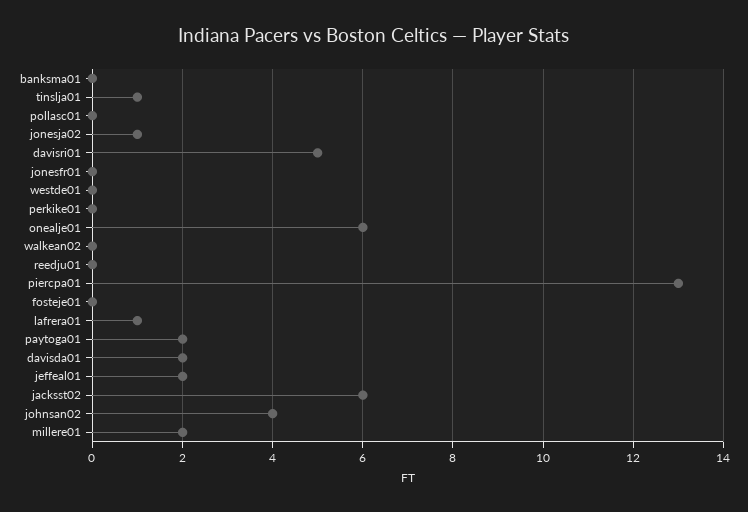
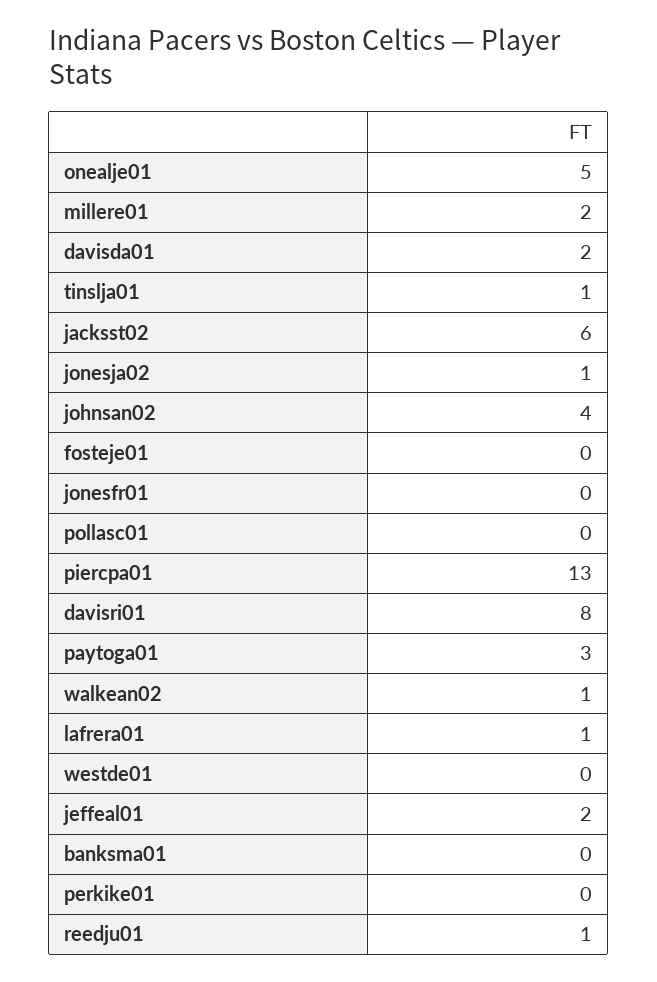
  {
    "banksma01": 0,
    "tinslja01": 1,
    "pollasc01": 0,
    "jonesja02": 1,
-   "davisri01": 5,
+   "davisri01": 8,
    "jonesfr01": 0,
    "westde01": 0,
    "perkike01": 0,
-   "onealje01": 6,
+   "onealje01": 5,
-   "walkean02": 0,
+   "walkean02": 1,
-   "reedju01": 0,
+   "reedju01": 1,
    "piercpa01": 13,
    "fosteje01": 0,
    "lafrera01": 1,
-   "paytoga01": 2,
+   "paytoga01": 3,
    "davisda01": 2,
    "jeffeal01": 2,
    "jacksst02": 6,
    "johnsan02": 4,
    "millere01": 2
  }

